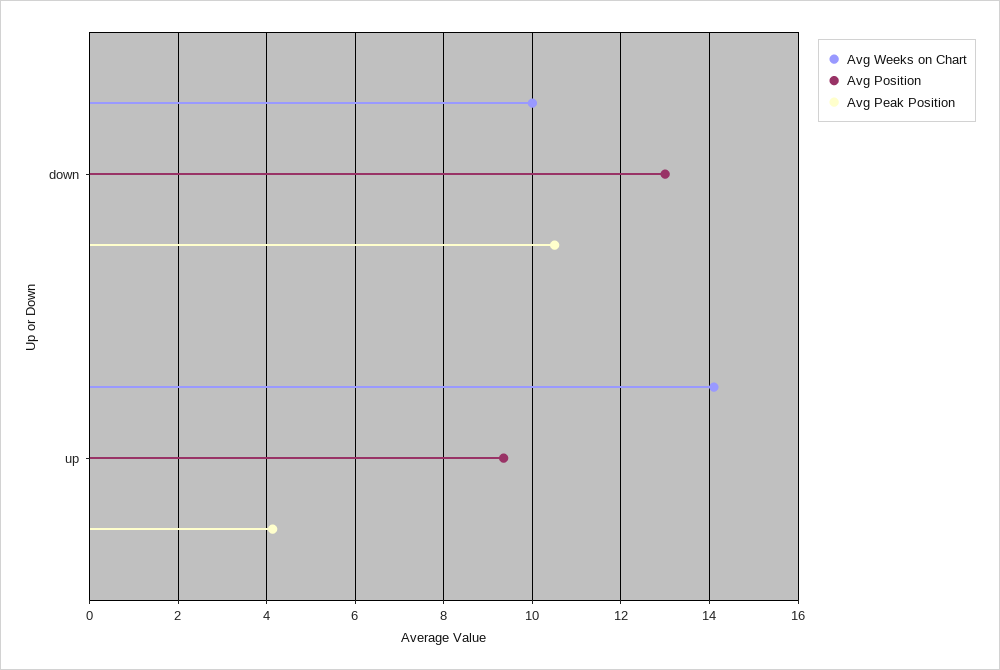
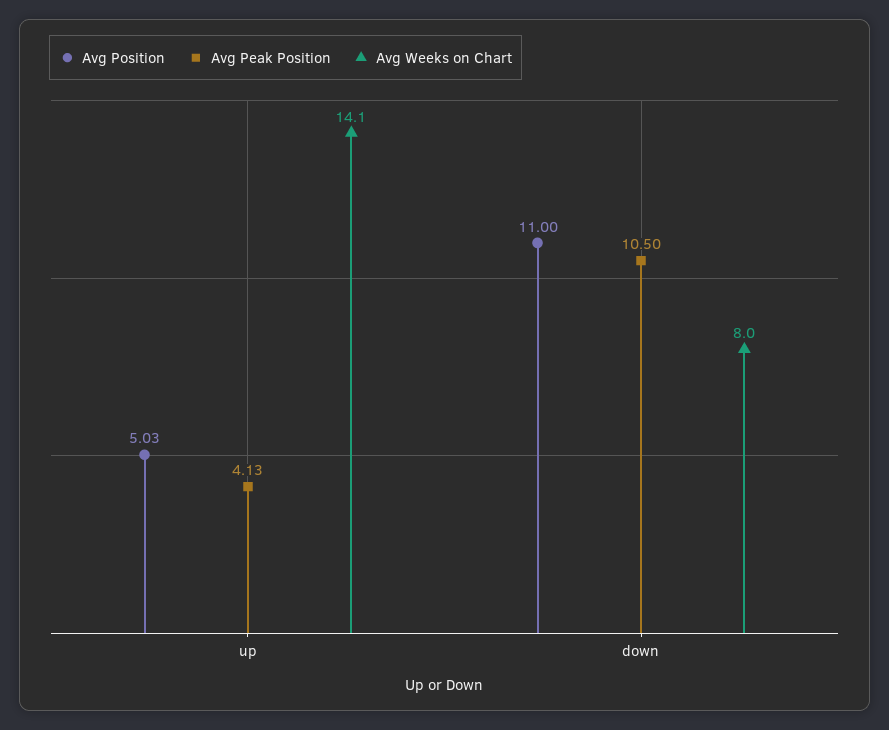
  {
    "Avg Weeks on Chart": {
-     "down": 10,
+     "down": 8,
      "up": 14.1
    },
    "Avg Position": {
-     "down": 13,
+     "down": 11,
-     "up": 9.4
+     "up": 5.03
    },
    "Avg Peak Position": {
      "down": 10.5,
      "up": 4.13
    }
  }

